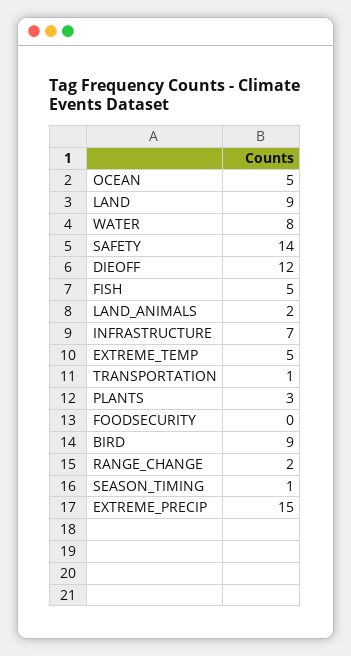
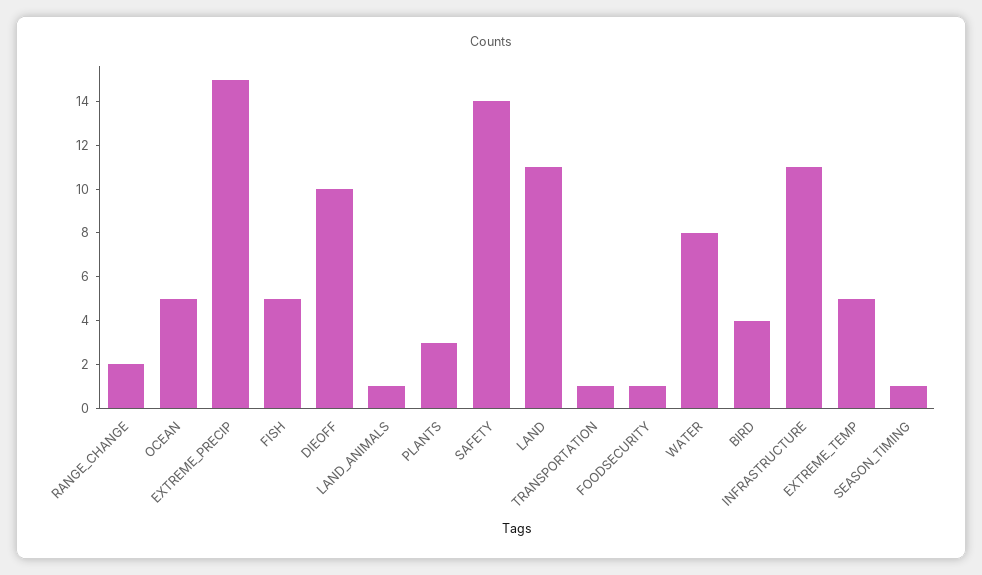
  {
    "OCEAN": 5,
-   "LAND": 9,
+   "LAND": 11,
    "WATER": 8,
    "SAFETY": 14,
-   "DIEOFF": 12,
+   "DIEOFF": 10,
    "FISH": 5,
-   "LAND_ANIMALS": 2,
+   "LAND_ANIMALS": 1,
-   "INFRASTRUCTURE": 7,
+   "INFRASTRUCTURE": 11,
    "EXTREME_TEMP": 5,
    "TRANSPORTATION": 1,
    "PLANTS": 3,
-   "FOODSECURITY": 0,
+   "FOODSECURITY": 1,
-   "BIRD": 9,
+   "BIRD": 4,
    "RANGE_CHANGE": 2,
    "SEASON_TIMING": 1,
    "EXTREME_PRECIP": 15
  }

